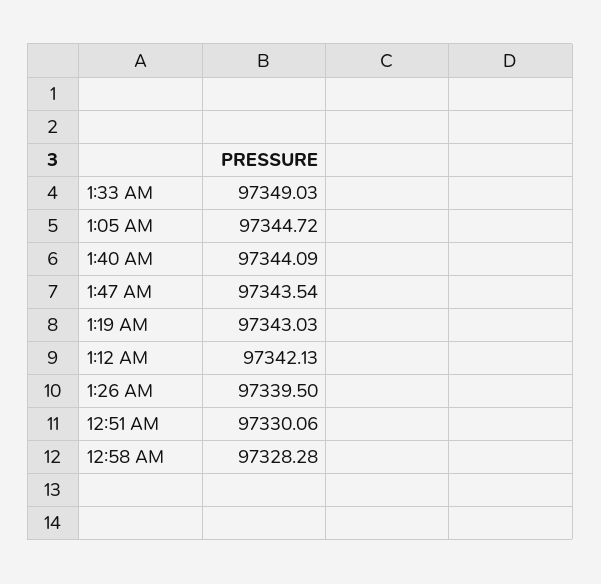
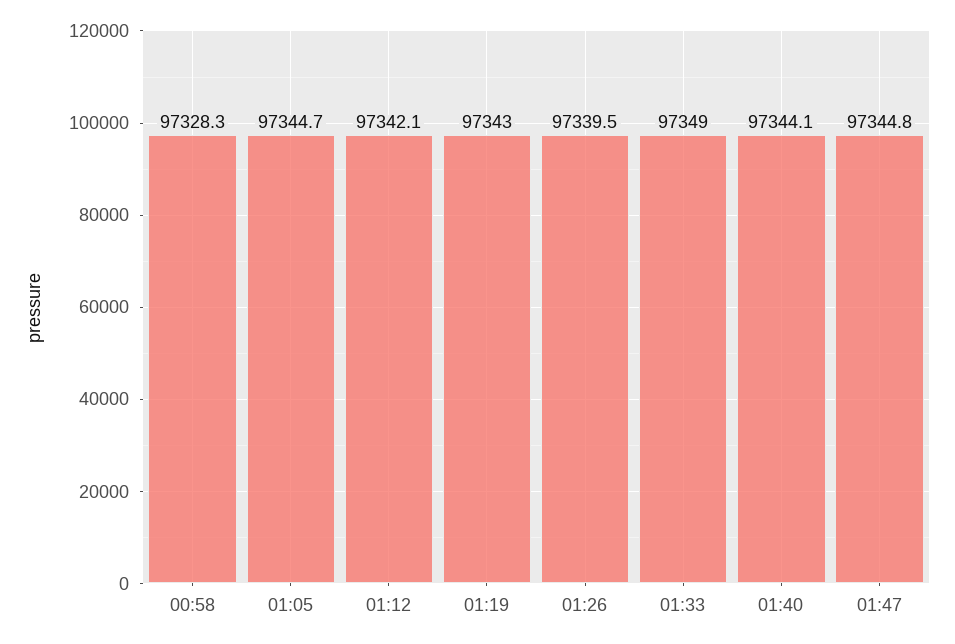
  {
    "1:33 AM": 97349.03,
    "1:05 AM": 97344.72,
    "1:40 AM": 97344.09,
-   "1:47 AM": 97343.54,
+   "1:47 AM": 97344.8,
    "1:19 AM": 97343.03,
    "1:12 AM": 97342.13,
    "1:26 AM": 97339.5,
-   "12:51 AM": 97330.06,
    "12:58 AM": 97328.28
  }

